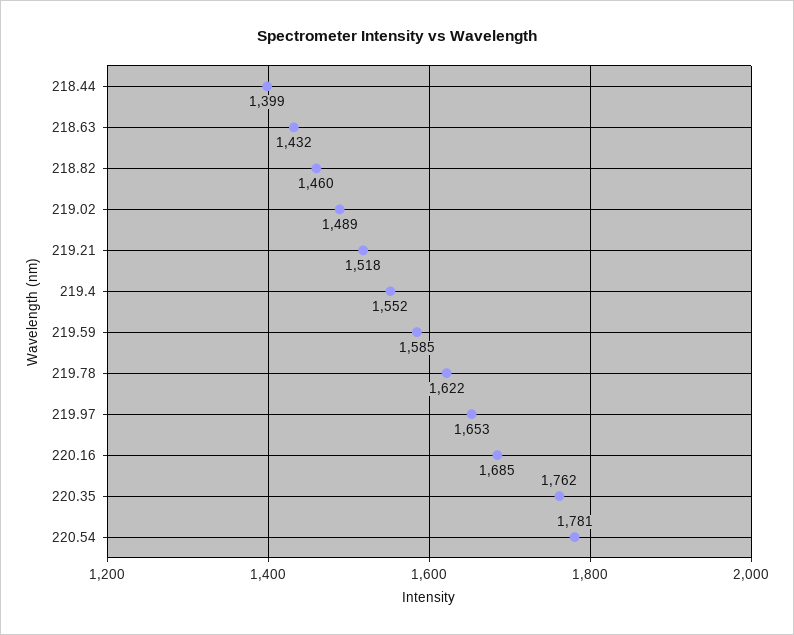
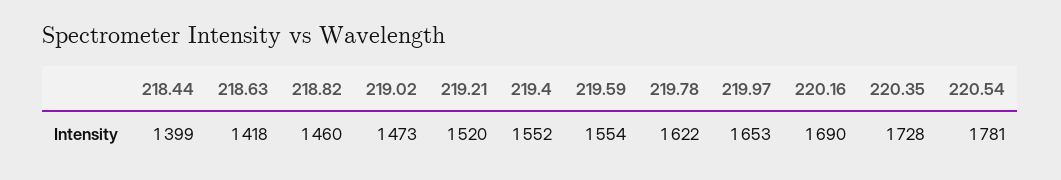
  {
    "218.44": 1399,
-   "218.63": 1432,
+   "218.63": 1418,
    "218.82": 1460,
-   "219.02": 1489,
+   "219.02": 1473,
-   "219.21": 1518,
+   "219.21": 1520,
    "219.4": 1552,
-   "219.59": 1585,
+   "219.59": 1554,
    "219.78": 1622,
    "219.97": 1653,
-   "220.16": 1685,
+   "220.16": 1690,
-   "220.35": 1762,
+   "220.35": 1728,
    "220.54": 1781
  }

